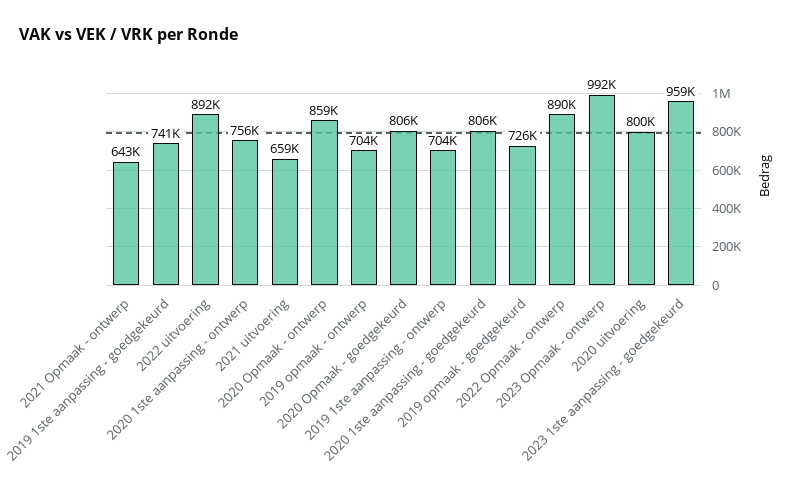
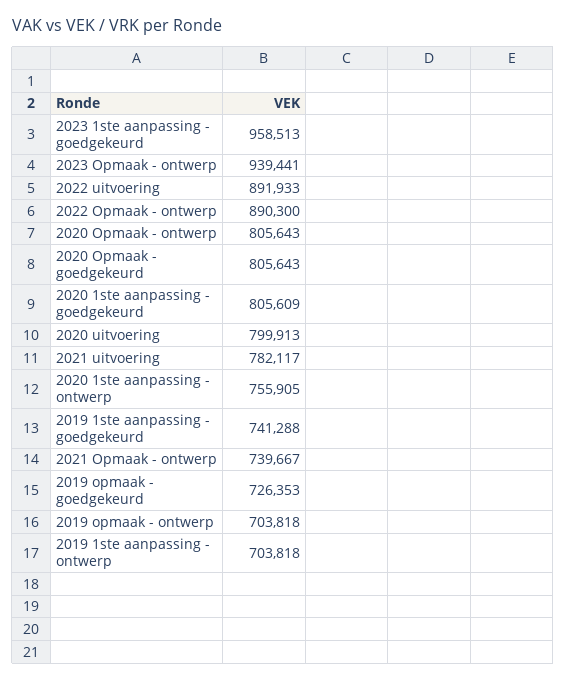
  {
-   "2021 Opmaak - ontwerp": 643000,
+   "2021 Opmaak - ontwerp": 739667,
    "2019 1ste aanpassing - goedgekeurd": 741288,
    "2022 uitvoering": 891933,
    "2020 1ste aanpassing - ontwerp": 755905,
-   "2021 uitvoering": 659000,
+   "2021 uitvoering": 782117,
-   "2020 Opmaak - ontwerp": 859000,
+   "2020 Opmaak - ontwerp": 805643,
    "2019 opmaak - ontwerp": 703818,
    "2020 Opmaak - goedgekeurd": 805643,
    "2019 1ste aanpassing - ontwerp": 703818,
    "2020 1ste aanpassing - goedgekeurd": 805609,
    "2019 opmaak - goedgekeurd": 726353,
    "2022 Opmaak - ontwerp": 890300,
-   "2023 Opmaak - ontwerp": 992000,
+   "2023 Opmaak - ontwerp": 939441,
    "2020 uitvoering": 799913,
    "2023 1ste aanpassing - goedgekeurd": 958513
  }

